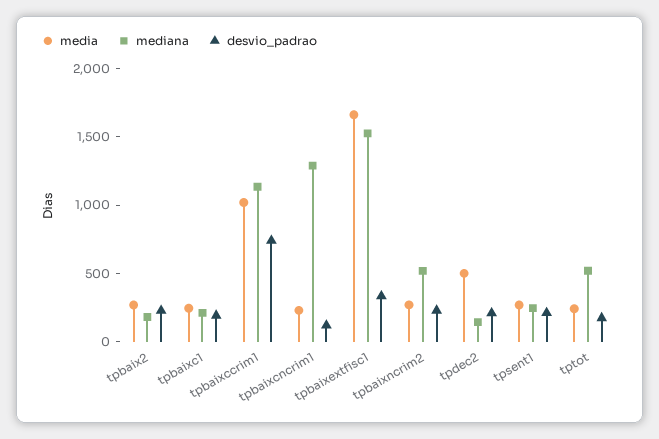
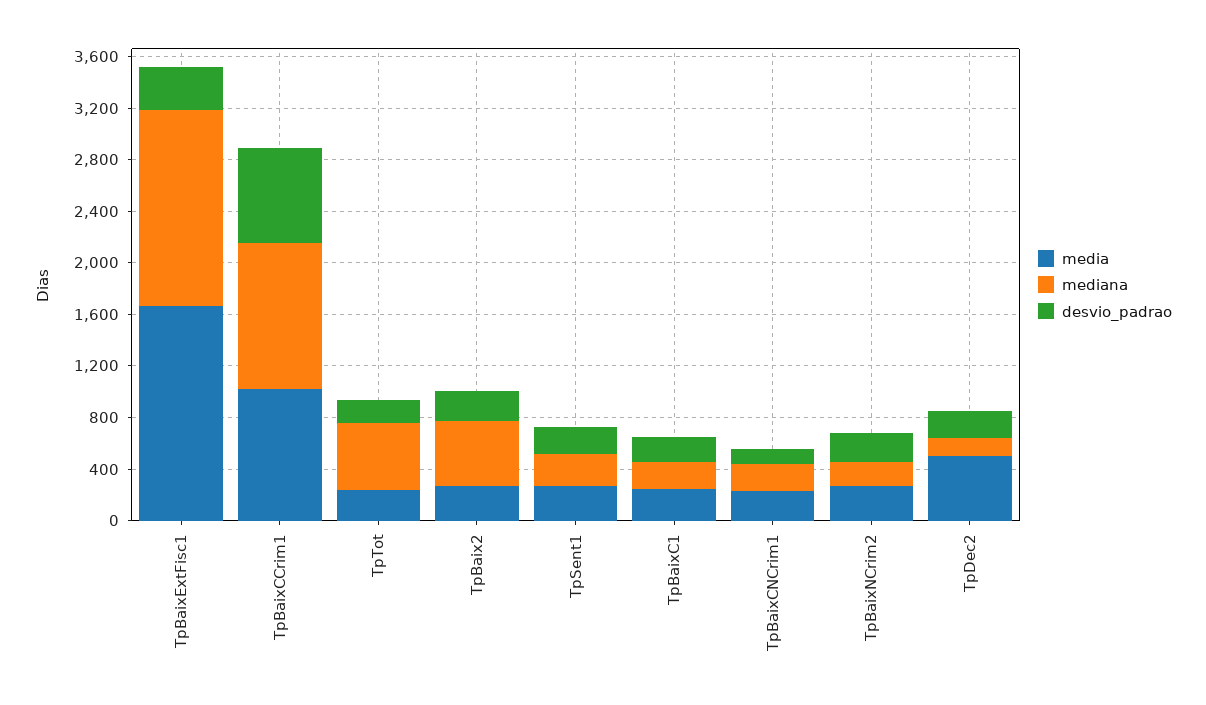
  {
    "media": {
      "tpbaix2": 300,
      "tpbaixc1": 200,
      "tpbaixccrim1": 1000,
      "tpbaixcncrim1": 200,
      "tpbaixextfisc1": 1700,
      "tpbaixncrim2": 300,
      "tpdec2": 500,
      "tpsent1": 300,
      "tptot": 200
    },
    "mediana": {
-     "tpbaix2": 200,
+     "tpbaix2": 500,
      "tpbaixc1": 200,
      "tpbaixccrim1": 1100,
-     "tpbaixcncrim1": 1300,
+     "tpbaixcncrim1": 200,
      "tpbaixextfisc1": 1500,
-     "tpbaixncrim2": 500,
+     "tpbaixncrim2": 200,
      "tpdec2": 100,
      "tpsent1": 200,
      "tptot": 500
    },
    "desvio_padrao": {
      "tpbaix2": 200,
      "tpbaixc1": 200,
      "tpbaixccrim1": 700,
      "tpbaixcncrim1": 100,
      "tpbaixextfisc1": 300,
      "tpbaixncrim2": 200,
      "tpdec2": 200,
      "tpsent1": 200,
      "tptot": 200
    }
  }

